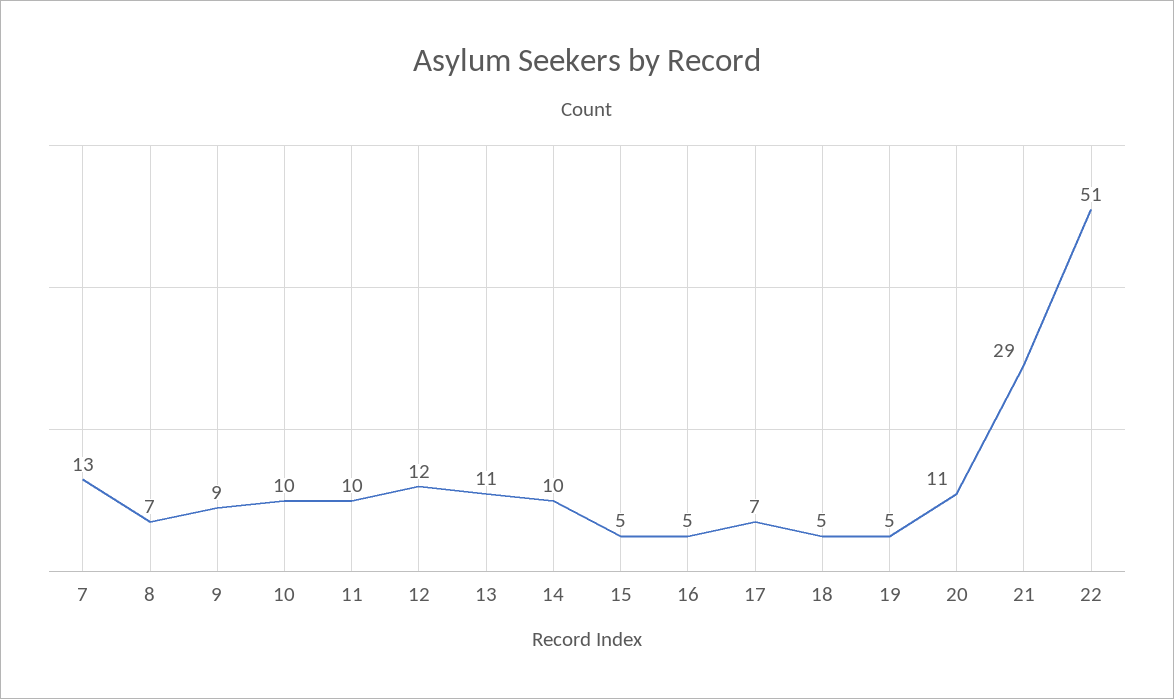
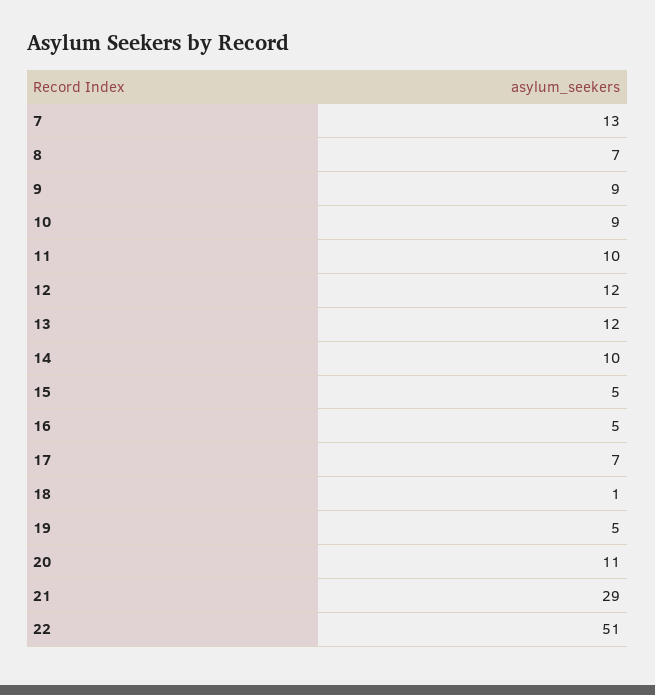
  {
    "7": 13,
    "8": 7,
    "9": 9,
-   "10": 10,
+   "10": 9,
    "11": 10,
    "12": 12,
-   "13": 11,
+   "13": 12,
    "14": 10,
    "15": 5,
    "16": 5,
    "17": 7,
-   "18": 5,
+   "18": 1,
    "19": 5,
    "20": 11,
    "21": 29,
    "22": 51
  }

